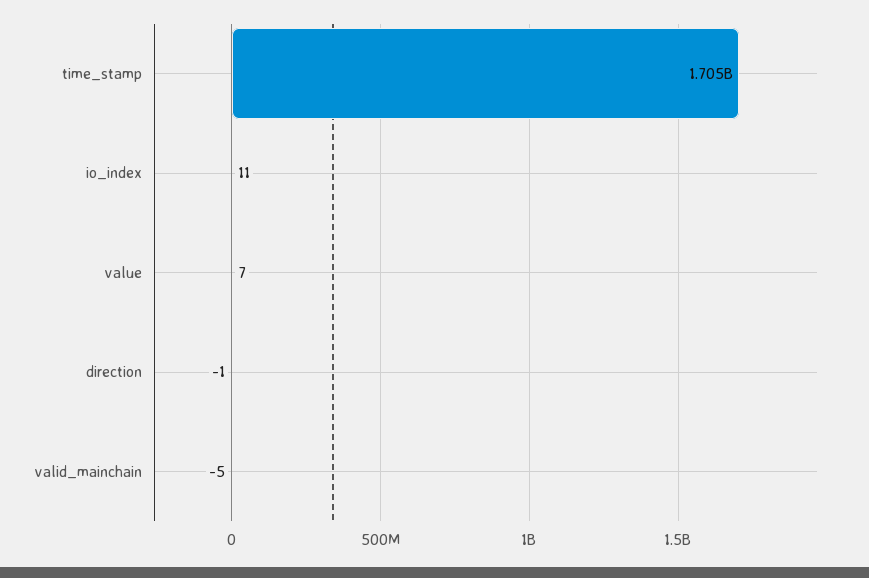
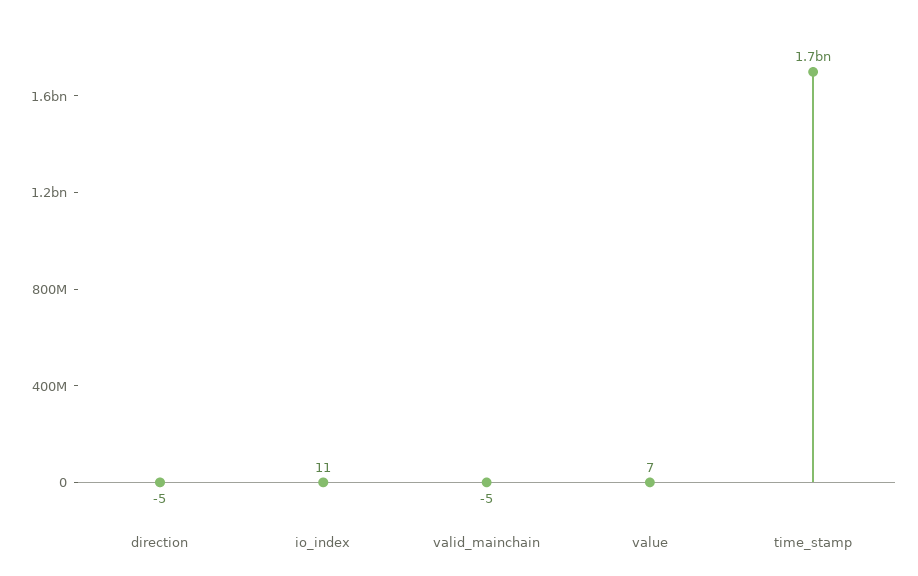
  {
    "time_stamp": 1705000000,
    "io_index": 11,
    "value": 7,
-   "direction": -1,
+   "direction": -5,
    "valid_mainchain": -5
  }

